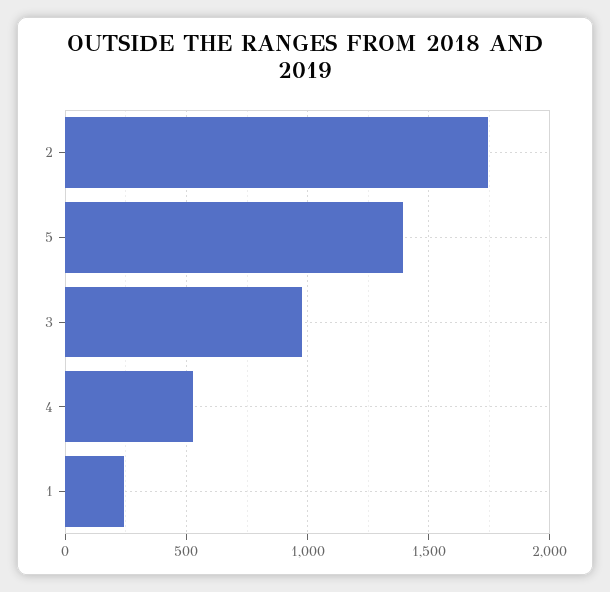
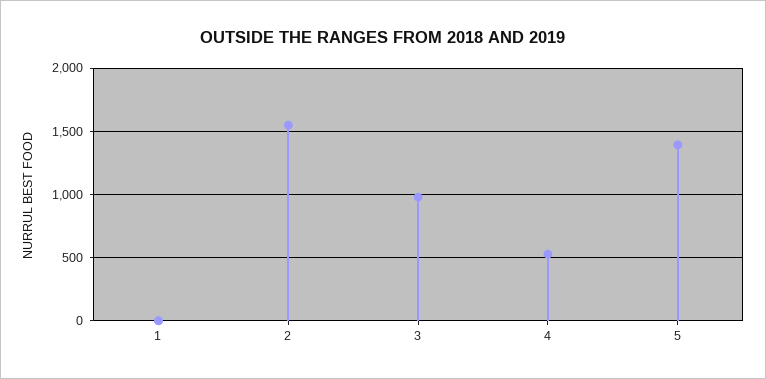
  {
-   "2": 1750,
+   "2": 1550,
    "5": 1400,
    "3": 1000,
    "4": 550,
-   "1": 250
+   "1": 0
  }

